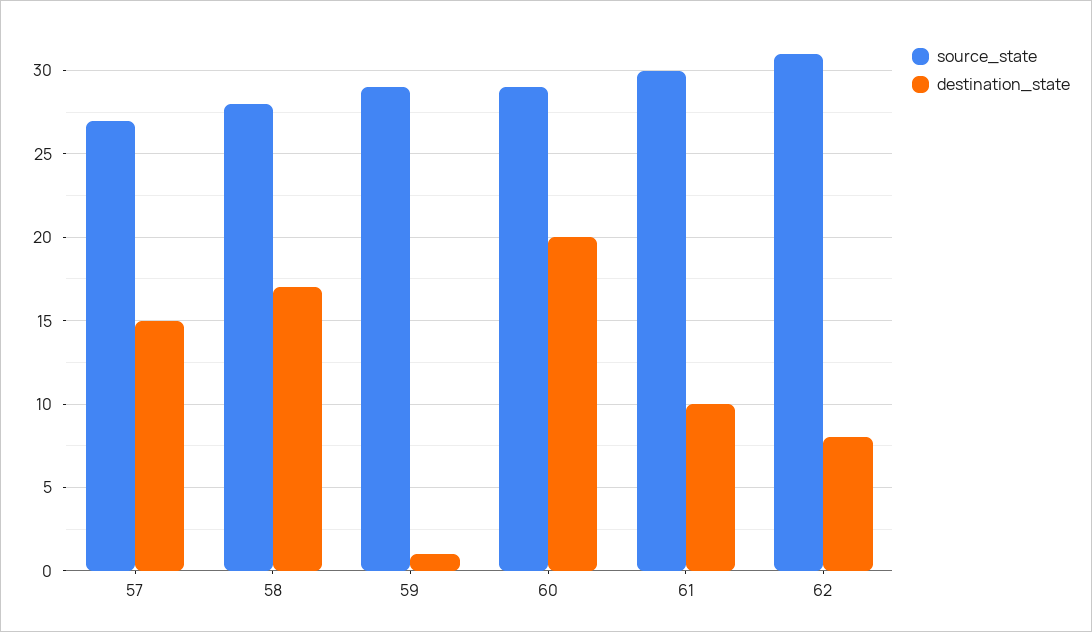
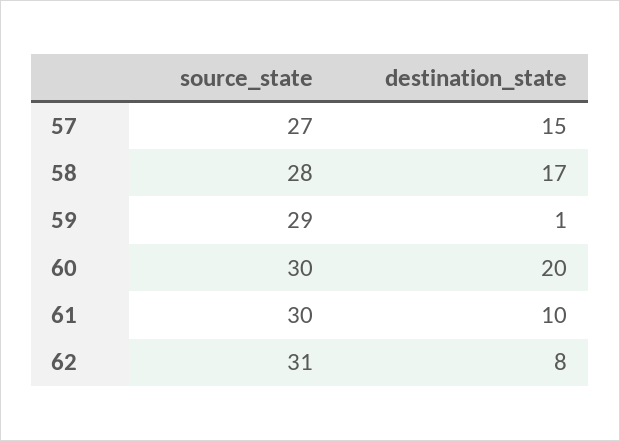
  {
    "source_state": {
      "57": 27,
      "58": 28,
      "59": 29,
-     "60": 29,
+     "60": 30,
      "61": 30,
      "62": 31
    },
    "destination_state": {
      "57": 15,
      "58": 17,
      "59": 1,
      "60": 20,
      "61": 10,
      "62": 8
    }
  }

